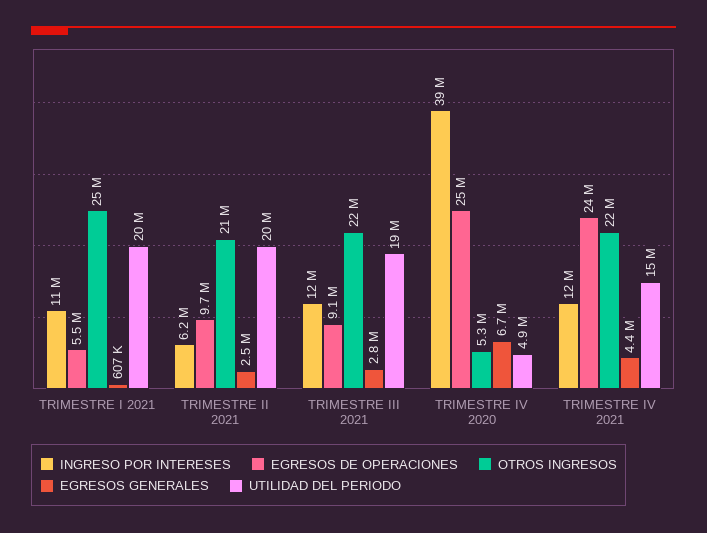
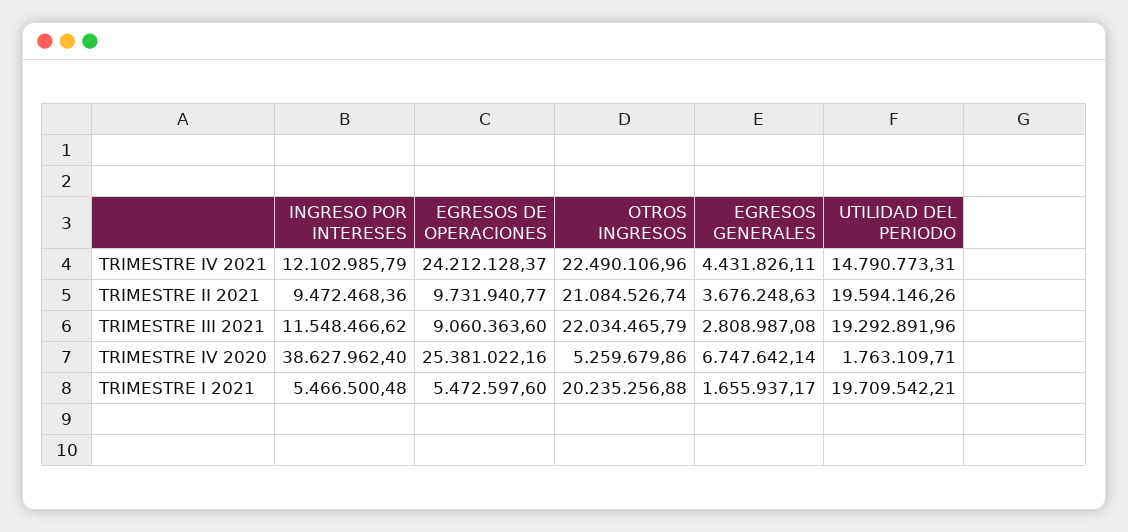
  {
    "INGRESO POR INTERESES": {
-     "TRIMESTRE I 2021": 11000000,
+     "TRIMESTRE I 2021": 5466500.48,
-     "TRIMESTRE II 2021": 6200000,
+     "TRIMESTRE II 2021": 9472468.36,
      "TRIMESTRE III 2021": 11548466.62,
      "TRIMESTRE IV 2020": 38627962.4,
      "TRIMESTRE IV 2021": 12102985.79
    },
    "EGRESOS DE OPERACIONES": {
      "TRIMESTRE I 2021": 5472597.6,
      "TRIMESTRE II 2021": 9731940.77,
      "TRIMESTRE III 2021": 9060363.6,
      "TRIMESTRE IV 2020": 25381022.16,
      "TRIMESTRE IV 2021": 24212128.37
    },
    "OTROS INGRESOS": {
-     "TRIMESTRE I 2021": 25000000,
+     "TRIMESTRE I 2021": 20235256.88,
      "TRIMESTRE II 2021": 21084526.74,
      "TRIMESTRE III 2021": 22034465.79,
      "TRIMESTRE IV 2020": 5259679.86,
      "TRIMESTRE IV 2021": 22490106.96
    },
    "EGRESOS GENERALES": {
-     "TRIMESTRE I 2021": 607000,
+     "TRIMESTRE I 2021": 1655937.17,
-     "TRIMESTRE II 2021": 2500000,
+     "TRIMESTRE II 2021": 3676248.63,
      "TRIMESTRE III 2021": 2808987.08,
      "TRIMESTRE IV 2020": 6747642.14,
      "TRIMESTRE IV 2021": 4431826.11
    },
    "UTILIDAD DEL PERIODO": {
      "TRIMESTRE I 2021": 19709542.21,
      "TRIMESTRE II 2021": 19594146.26,
      "TRIMESTRE III 2021": 19292891.96,
-     "TRIMESTRE IV 2020": 4900000,
+     "TRIMESTRE IV 2020": 1763109.71,
      "TRIMESTRE IV 2021": 14790773.31
    }
  }

